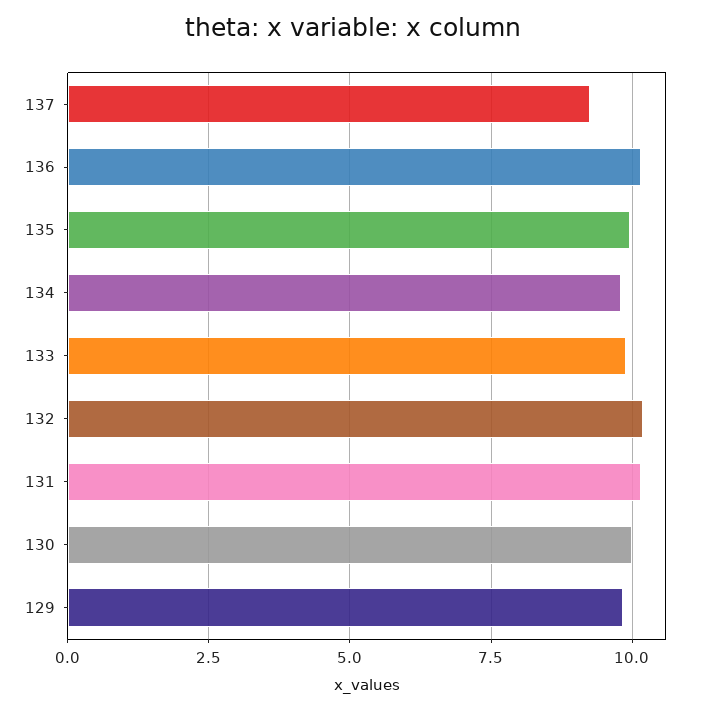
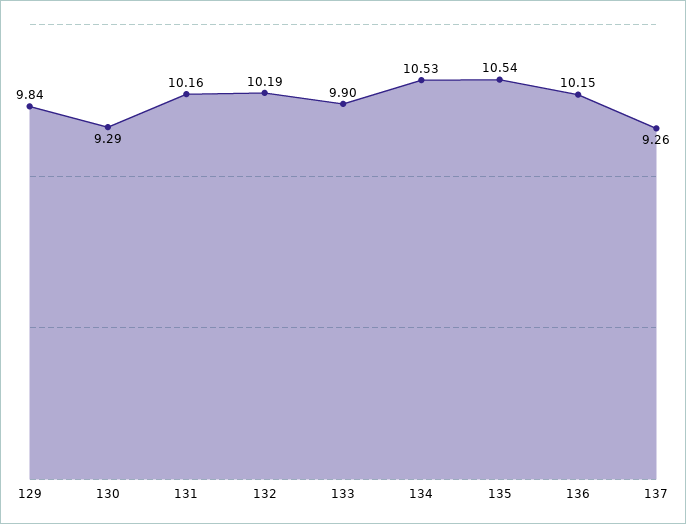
  {
    "137": 9.26,
    "136": 10.15,
-   "135": 10,
+   "135": 10.54,
-   "134": 9.75,
+   "134": 10.53,
    "133": 9.9,
    "132": 10.19,
    "131": 10.16,
-   "130": 10,
+   "130": 9.29,
    "129": 9.84
  }

